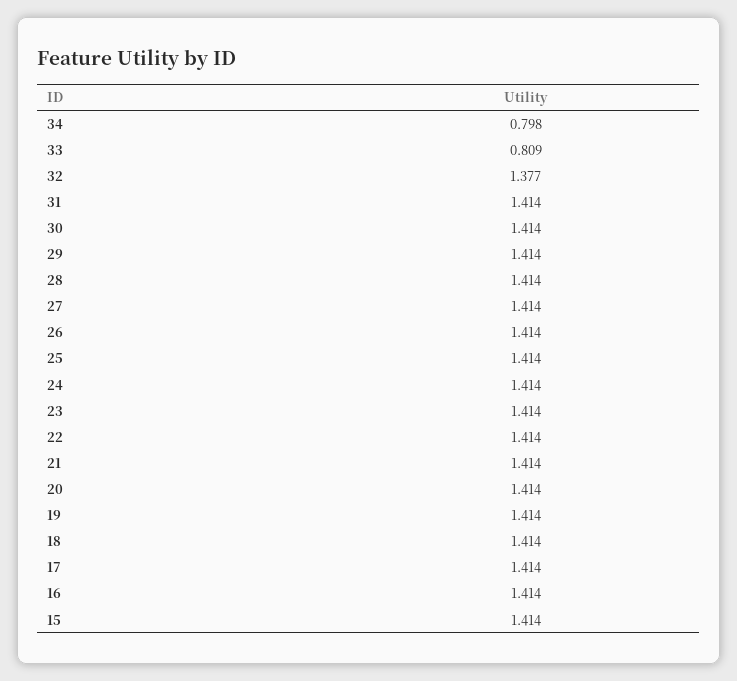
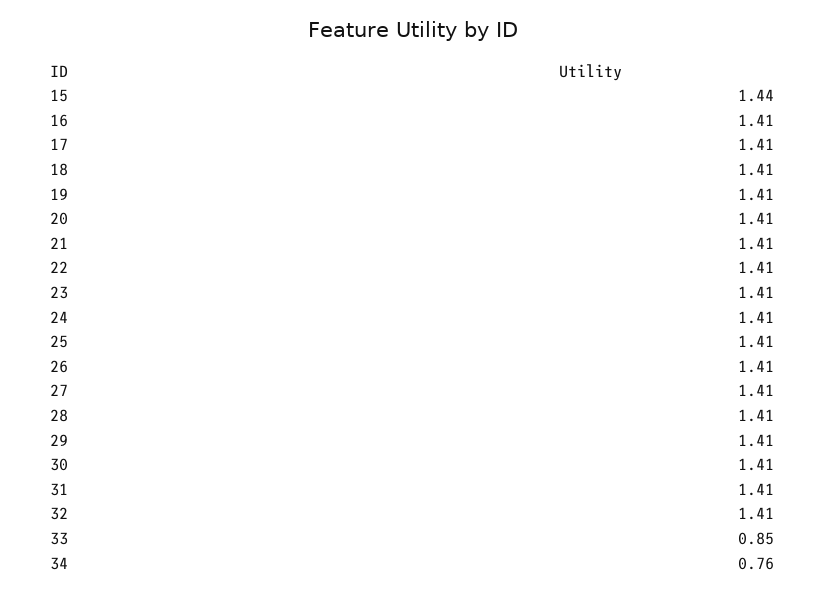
  {
-   "34": 0.798,
+   "34": 0.76,
-   "33": 0.809,
+   "33": 0.85,
-   "32": 1.377,
+   "32": 1.41,
    "31": 1.414,
    "30": 1.414,
    "29": 1.414,
    "28": 1.414,
    "27": 1.414,
    "26": 1.414,
    "25": 1.414,
    "24": 1.414,
    "23": 1.414,
    "22": 1.414,
    "21": 1.414,
    "20": 1.414,
    "19": 1.414,
    "18": 1.414,
    "17": 1.414,
    "16": 1.414,
-   "15": 1.414
+   "15": 1.44
  }

